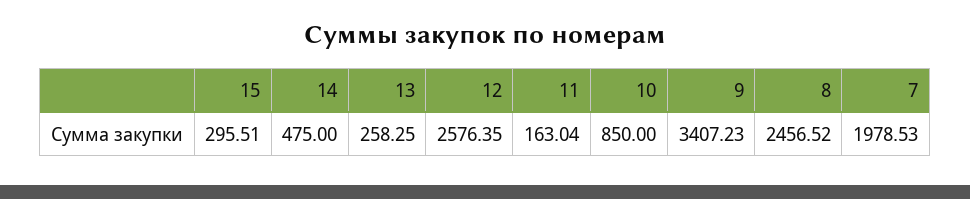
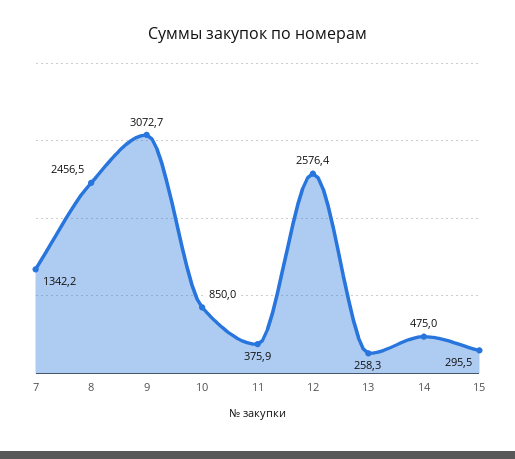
  {
    "15": 295.51,
    "14": 475,
    "13": 258.25,
    "12": 2576.35,
-   "11": 163.04,
+   "11": 375.9,
    "10": 850,
-   "9": 3407.23,
+   "9": 3072.7,
    "8": 2456.52,
-   "7": 1978.53
+   "7": 1342.2
  }

